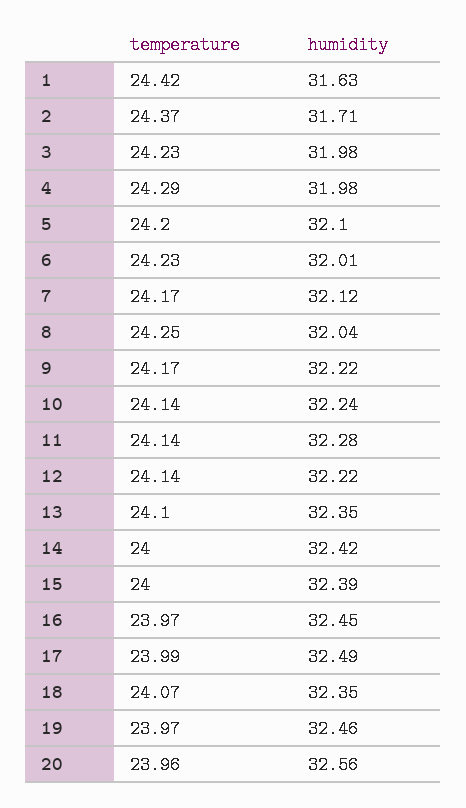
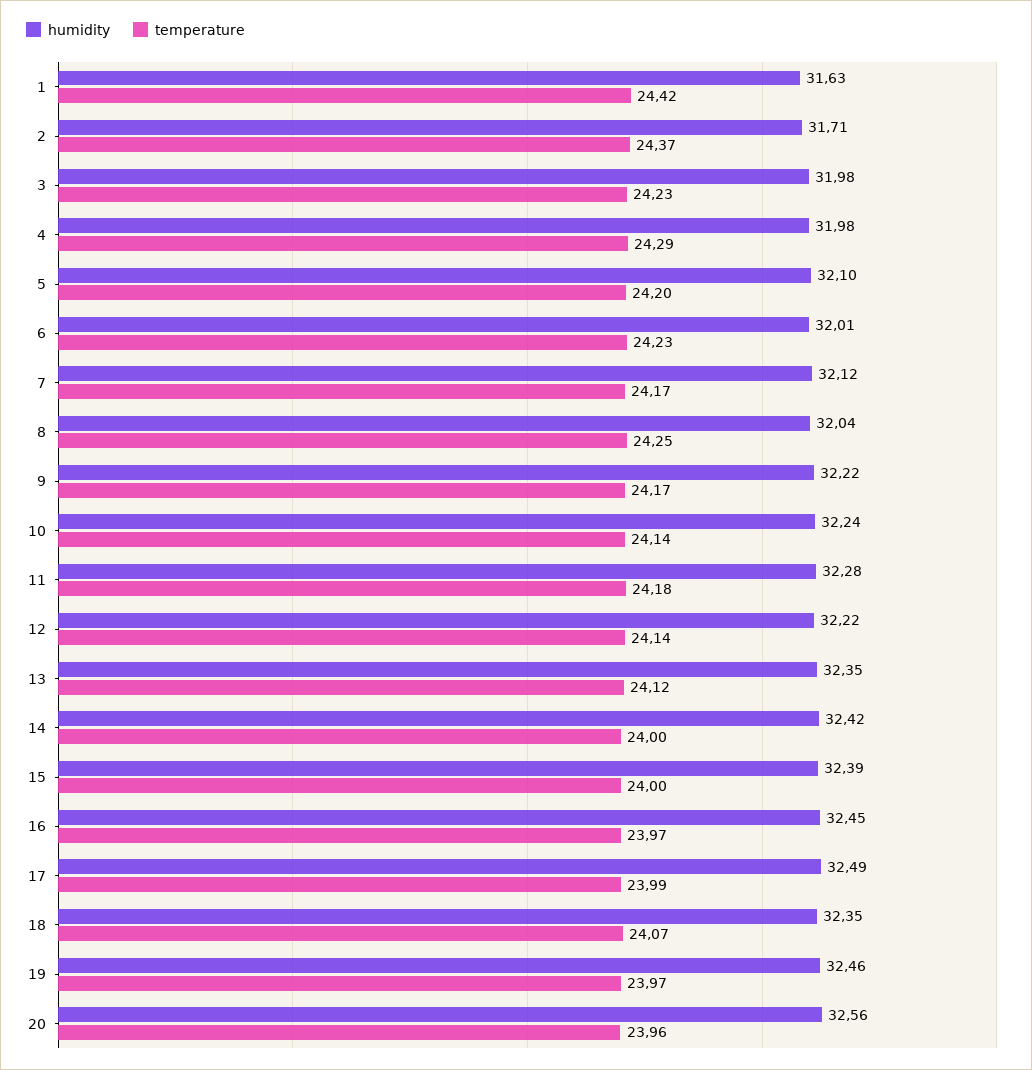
  {
    "temperature": {
      "1": 24.42,
      "2": 24.37,
      "3": 24.23,
      "4": 24.29,
      "5": 24.2,
      "6": 24.23,
      "7": 24.17,
      "8": 24.25,
      "9": 24.17,
      "10": 24.14,
-     "11": 24.14,
+     "11": 24.18,
      "12": 24.14,
-     "13": 24.1,
+     "13": 24.12,
      "14": 24,
      "15": 24,
      "16": 23.97,
      "17": 23.99,
      "18": 24.07,
      "19": 23.97,
      "20": 23.96
    },
    "humidity": {
      "1": 31.63,
      "2": 31.71,
      "3": 31.98,
      "4": 31.98,
      "5": 32.1,
      "6": 32.01,
      "7": 32.12,
      "8": 32.04,
      "9": 32.22,
      "10": 32.24,
      "11": 32.28,
      "12": 32.22,
      "13": 32.35,
      "14": 32.42,
      "15": 32.39,
      "16": 32.45,
      "17": 32.49,
      "18": 32.35,
      "19": 32.46,
      "20": 32.56
    }
  }

